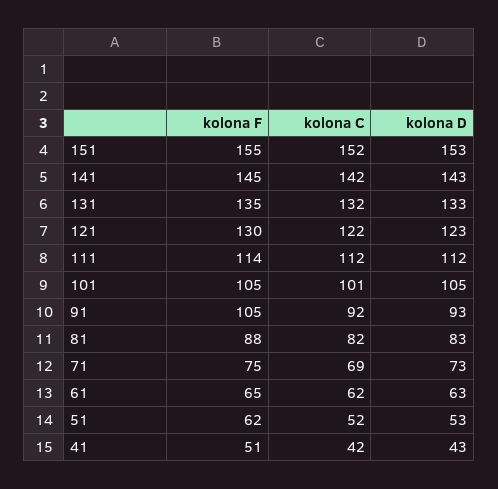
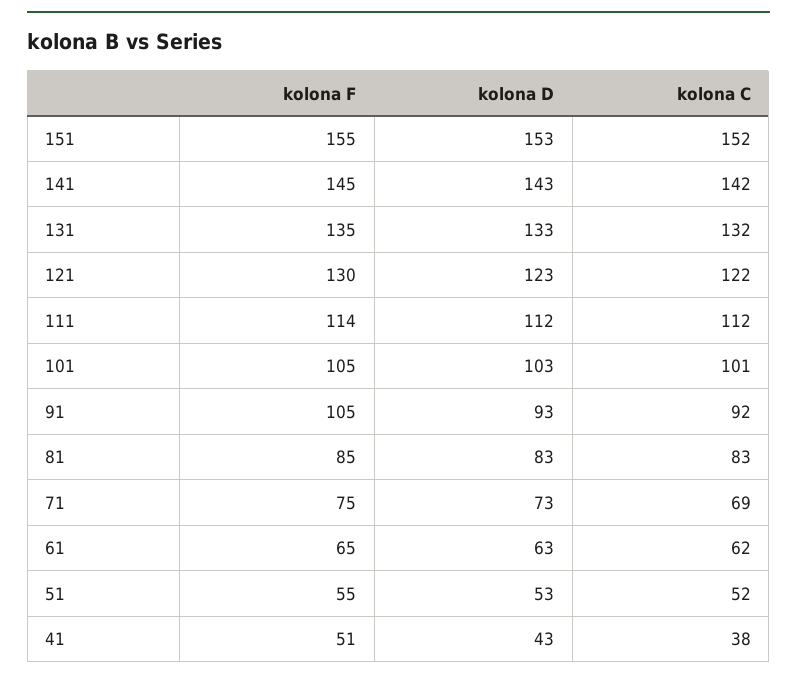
  {
    "kolona F": {
      "151": 155,
      "141": 145,
      "131": 135,
      "121": 130,
      "111": 114,
      "101": 105,
      "91": 105,
-     "81": 88,
+     "81": 85,
      "71": 75,
      "61": 65,
-     "51": 62,
+     "51": 55,
      "41": 51
    },
    "kolona C": {
      "151": 152,
      "141": 142,
      "131": 132,
      "121": 122,
      "111": 112,
      "101": 101,
      "91": 92,
-     "81": 82,
+     "81": 83,
      "71": 69,
      "61": 62,
      "51": 52,
-     "41": 42
+     "41": 38
    },
    "kolona D": {
      "151": 153,
      "141": 143,
      "131": 133,
      "121": 123,
      "111": 112,
-     "101": 105,
+     "101": 103,
      "91": 93,
      "81": 83,
      "71": 73,
      "61": 63,
      "51": 53,
      "41": 43
    }
  }

